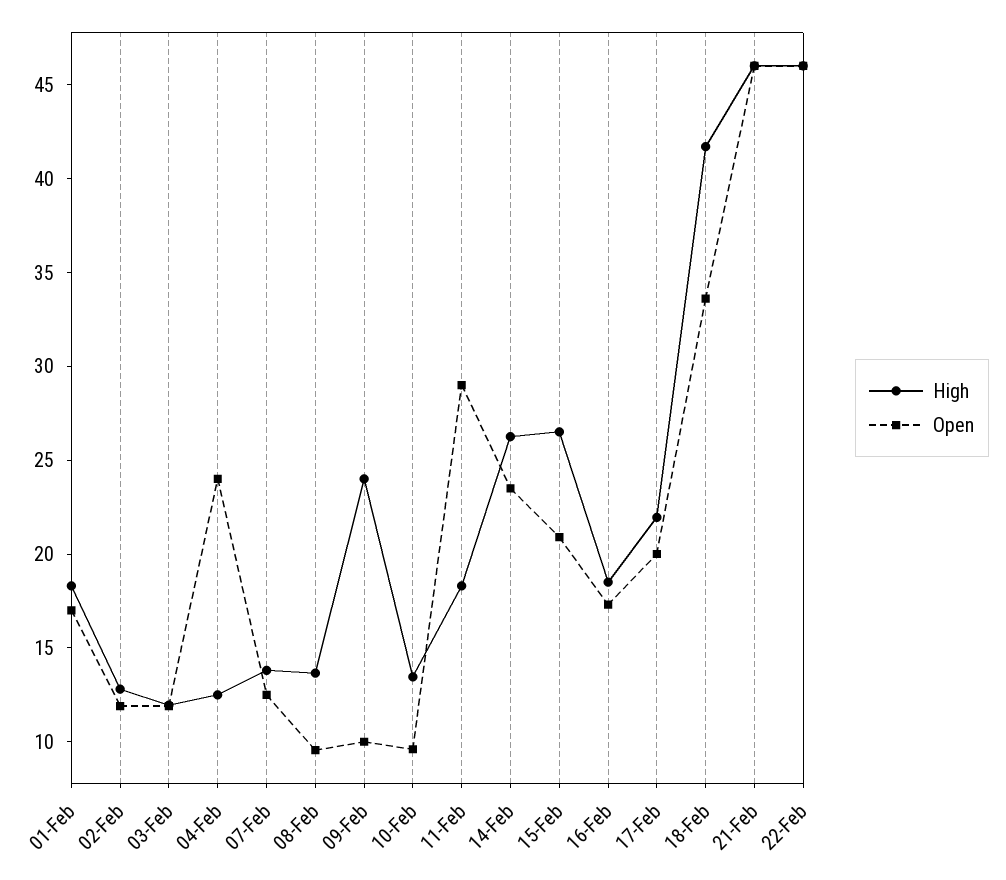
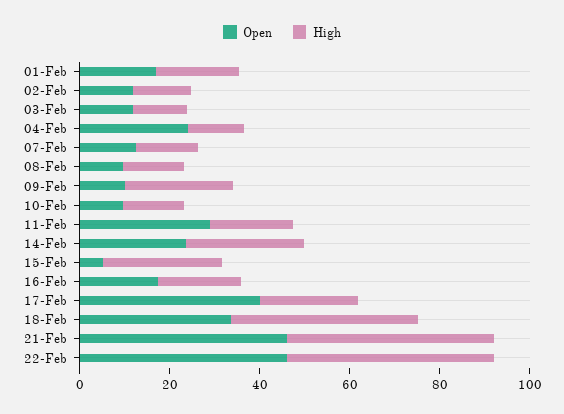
  {
    "High": {
      "01-Feb": 18,
      "02-Feb": 13,
      "03-Feb": 12,
      "04-Feb": 13,
      "07-Feb": 14,
      "08-Feb": 14,
      "09-Feb": 24,
      "10-Feb": 13,
      "11-Feb": 18,
      "14-Feb": 26,
      "15-Feb": 27,
      "16-Feb": 19,
      "17-Feb": 22,
      "18-Feb": 42,
      "21-Feb": 46,
      "22-Feb": 46
    },
    "Open": {
      "01-Feb": 17,
      "02-Feb": 12,
      "03-Feb": 12,
      "04-Feb": 24,
      "07-Feb": 13,
      "08-Feb": 10,
      "09-Feb": 10,
      "10-Feb": 10,
      "11-Feb": 29,
      "14-Feb": 24,
-     "15-Feb": 21,
+     "15-Feb": 5,
      "16-Feb": 17,
-     "17-Feb": 20,
+     "17-Feb": 40,
      "18-Feb": 34,
      "21-Feb": 46,
      "22-Feb": 46
    }
  }

